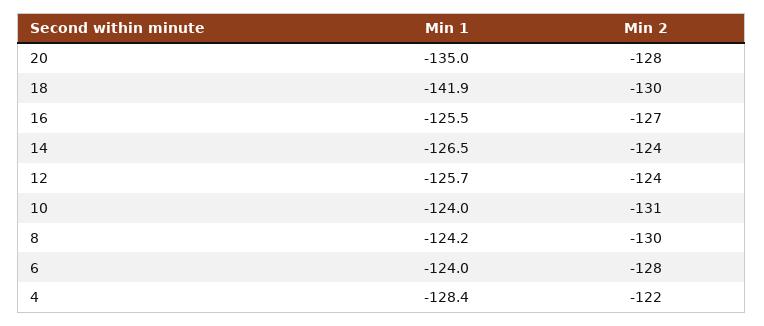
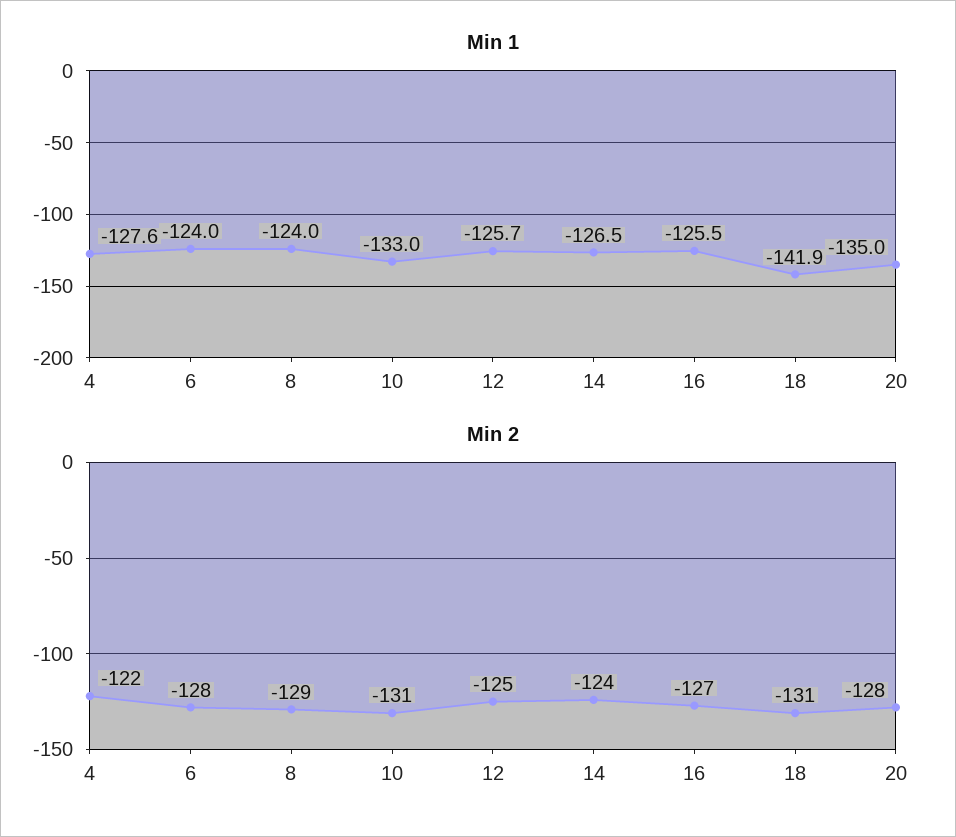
  {
    "Min 1": {
      "20": -135,
      "18": -141.9,
      "16": -125.5,
      "14": -126.5,
      "12": -125.7,
-     "10": -124,
+     "10": -133,
-     "8": -124.2,
+     "8": -124,
      "6": -124,
-     "4": -128.4
+     "4": -127.6
    },
    "Min 2": {
      "20": -128,
-     "18": -130,
+     "18": -131,
      "16": -127,
      "14": -124,
-     "12": -124,
+     "12": -125,
      "10": -131,
-     "8": -130,
+     "8": -129,
      "6": -128,
      "4": -122
    }
  }

